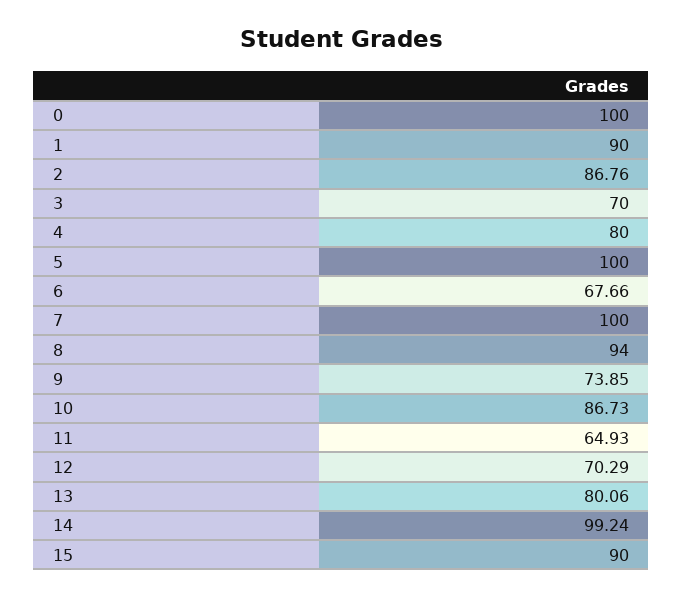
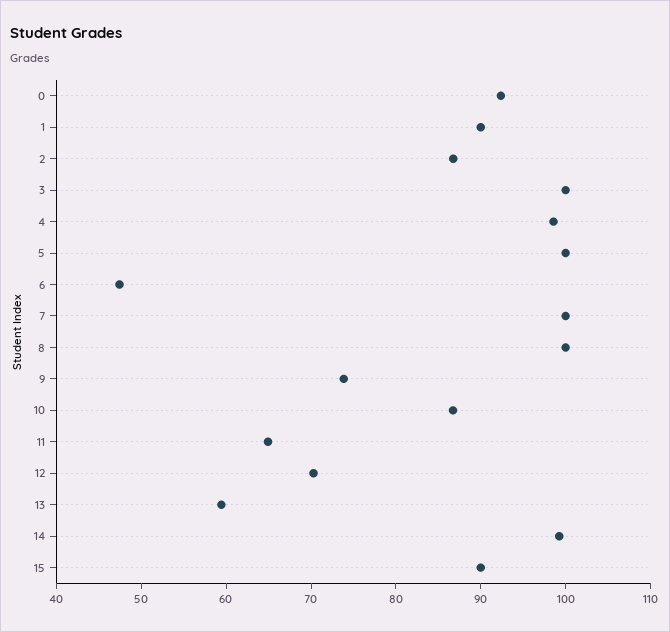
  {
-   "0": 100,
+   "0": 92,
    "1": 90,
    "2": 86.76,
-   "3": 70,
+   "3": 100,
-   "4": 80,
+   "4": 98,
    "5": 100,
-   "6": 67.66,
+   "6": 48,
    "7": 100,
-   "8": 94,
+   "8": 100,
    "9": 73.85,
    "10": 86.73,
    "11": 64.93,
    "12": 70.29,
-   "13": 80.06,
+   "13": 60,
    "14": 99.24,
    "15": 90
  }

